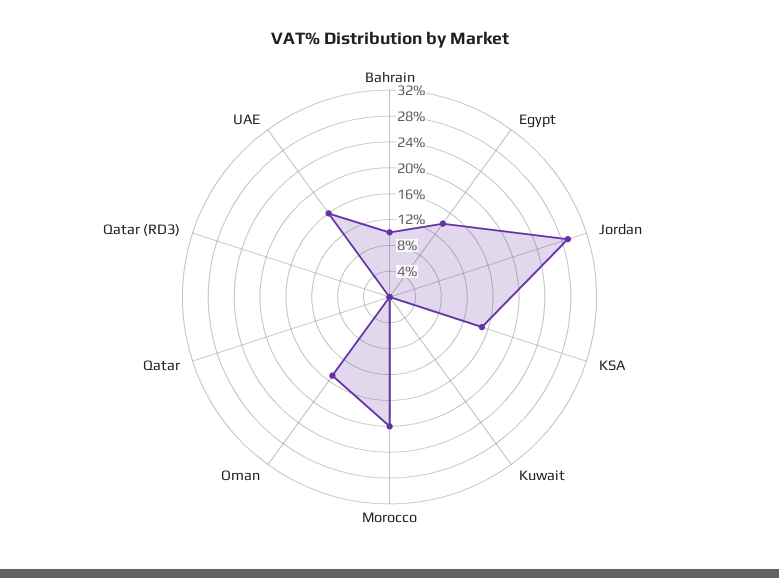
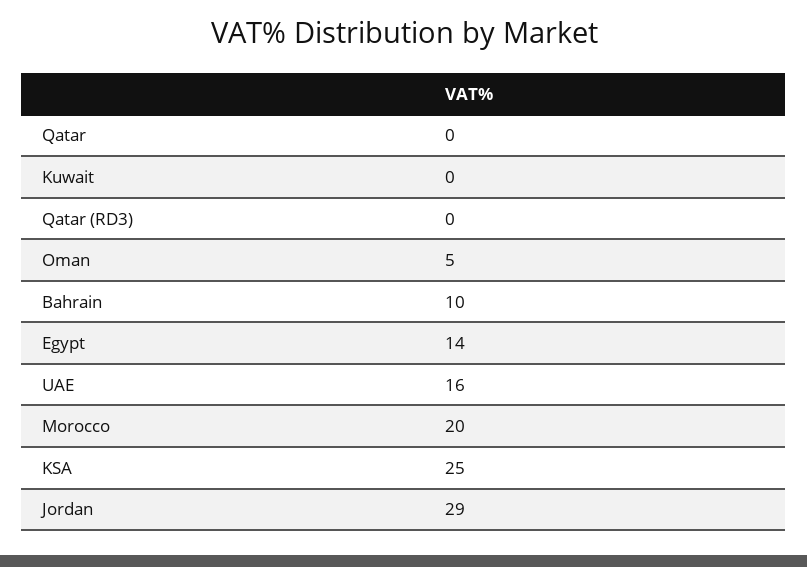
  {
    "Bahrain": 10,
    "Egypt": 14,
    "Jordan": 29,
-   "KSA": 16,
+   "KSA": 25,
    "Kuwait": 0,
    "Morocco": 20,
-   "Oman": 16,
+   "Oman": 5,
    "Qatar": 0,
    "Qatar (RD3)": 0,
    "UAE": 16
  }

